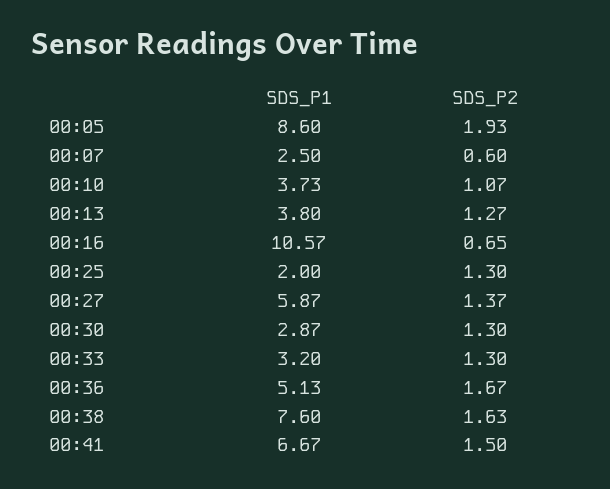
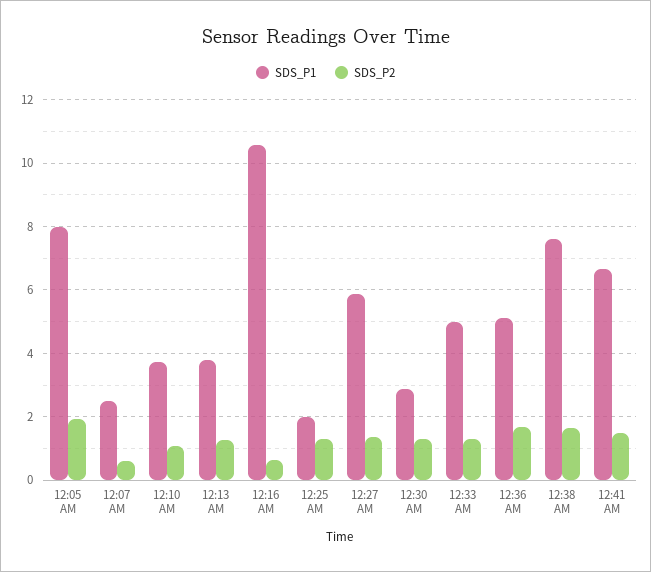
  {
    "SDS_P1": {
-     "00:05": 8.6,
+     "00:05": 8,
      "00:07": 2.5,
      "00:10": 3.73,
      "00:13": 3.8,
      "00:16": 10.57,
      "00:25": 2,
      "00:27": 5.87,
      "00:30": 2.87,
-     "00:33": 3.2,
+     "00:33": 5,
      "00:36": 5.13,
      "00:38": 7.6,
      "00:41": 6.67
    },
    "SDS_P2": {
      "00:05": 1.93,
      "00:07": 0.6,
      "00:10": 1.07,
      "00:13": 1.27,
      "00:16": 0.65,
      "00:25": 1.3,
      "00:27": 1.37,
      "00:30": 1.3,
      "00:33": 1.3,
      "00:36": 1.67,
      "00:38": 1.63,
      "00:41": 1.5
    }
  }

